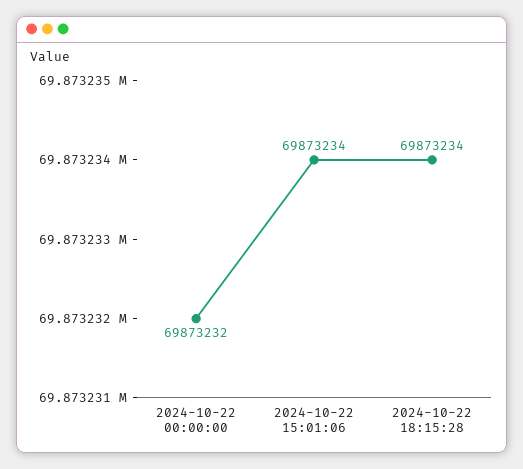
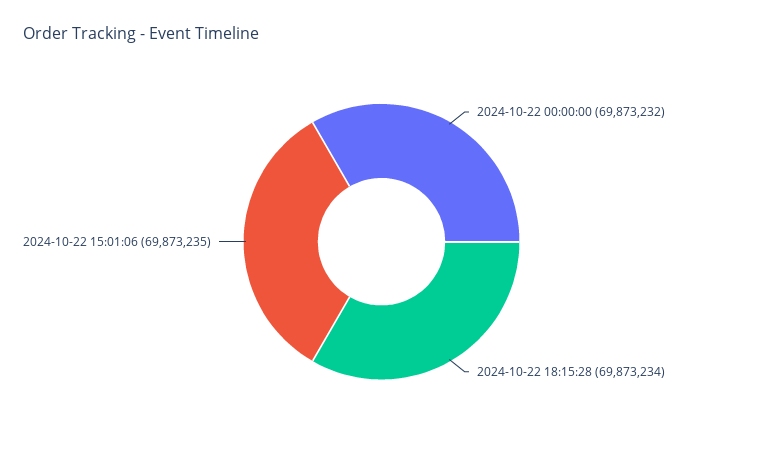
  {
    "2024-10-22 00:00:00": 69873232,
-   "2024-10-22 15:01:06": 69873234,
+   "2024-10-22 15:01:06": 69873235,
    "2024-10-22 18:15:28": 69873234
  }

